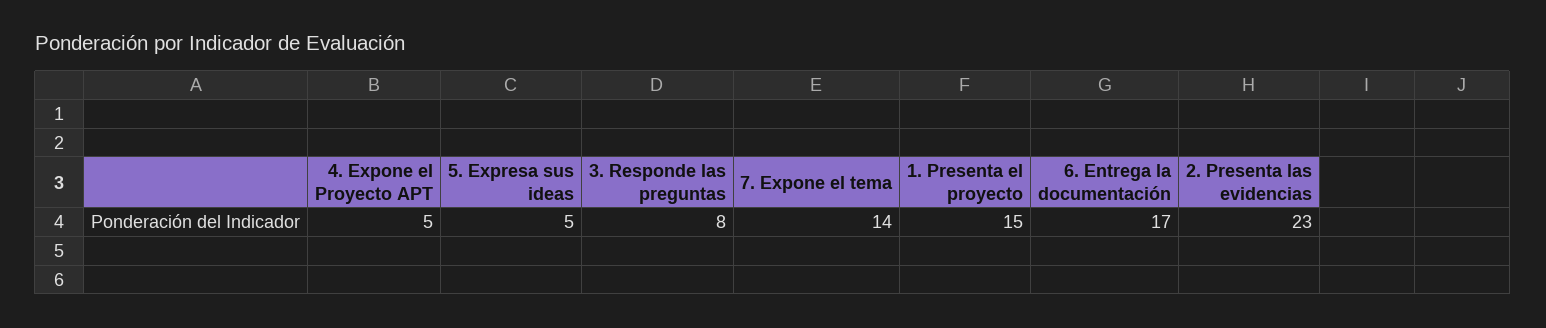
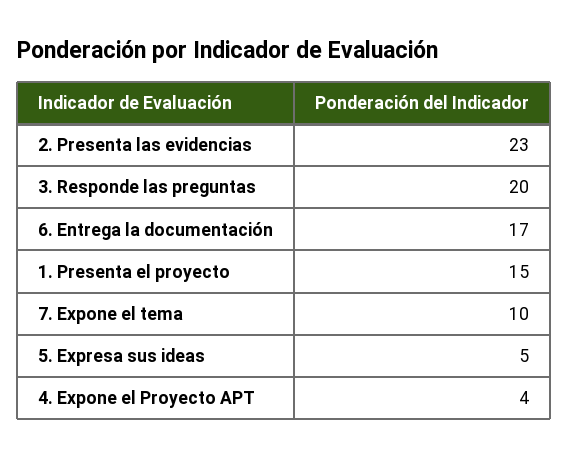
  {
-   "4. Expone el Proyecto APT": 5,
+   "4. Expone el Proyecto APT": 4,
    "5. Expresa sus ideas": 5,
-   "3. Responde las preguntas": 8,
+   "3. Responde las preguntas": 20,
-   "7. Expone el tema": 14,
+   "7. Expone el tema": 10,
    "1. Presenta el proyecto": 15,
    "6. Entrega la documentación": 17,
    "2. Presenta las evidencias": 23
  }

